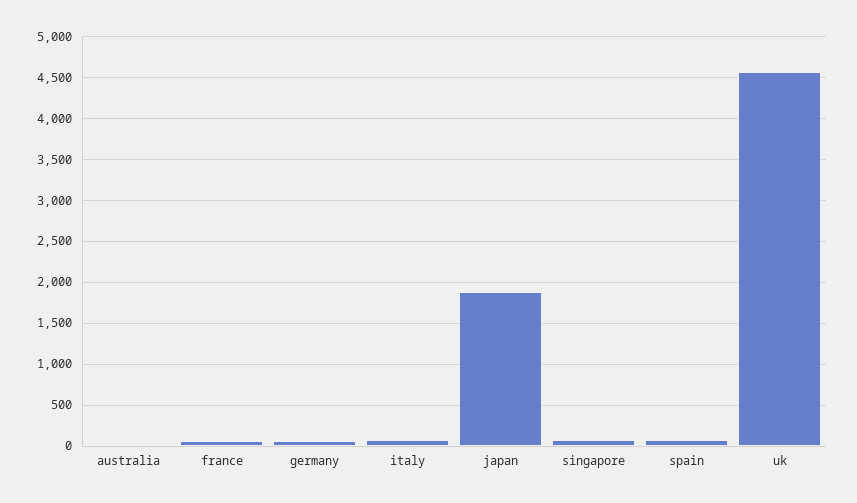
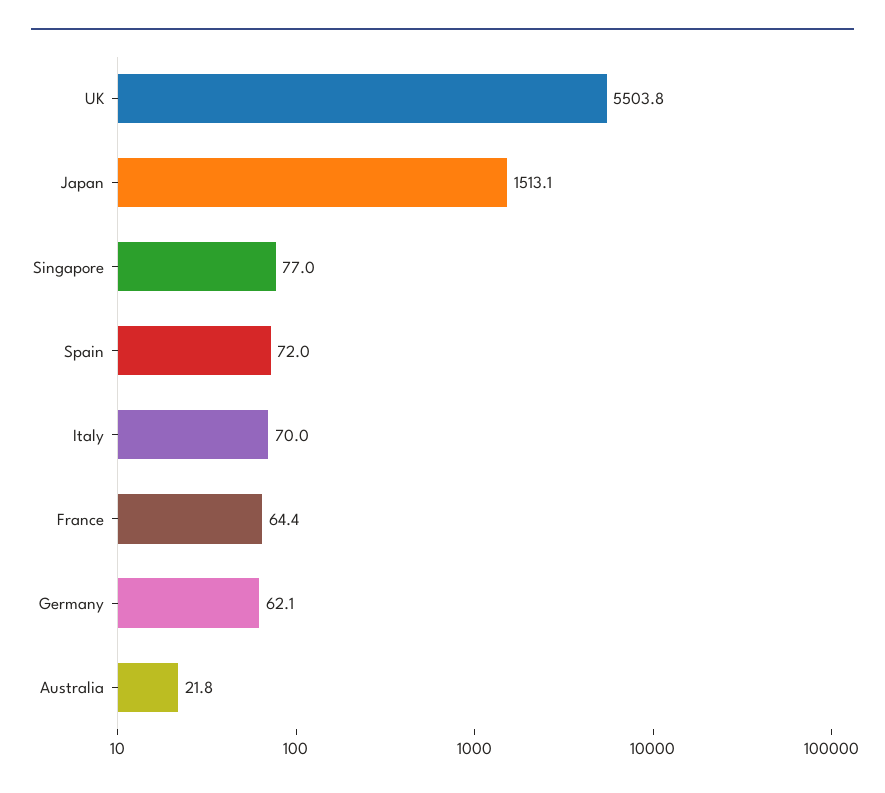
  {
    "australia": 21.8,
    "france": 64.4,
    "germany": 62.1,
    "italy": 70,
-   "japan": 1900,
+   "japan": 1513.1,
    "singapore": 77,
    "spain": 72,
-   "uk": 4600
+   "uk": 5503.8
  }

